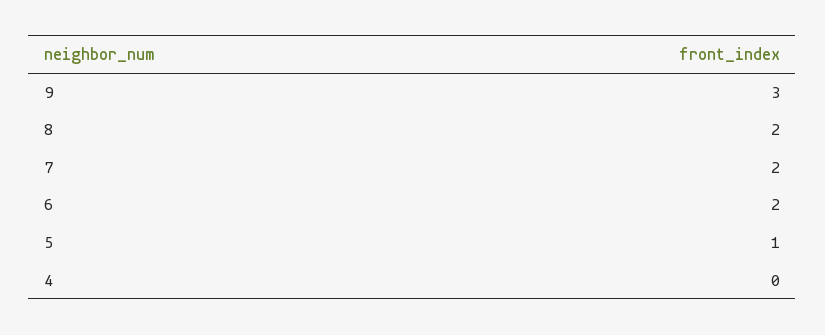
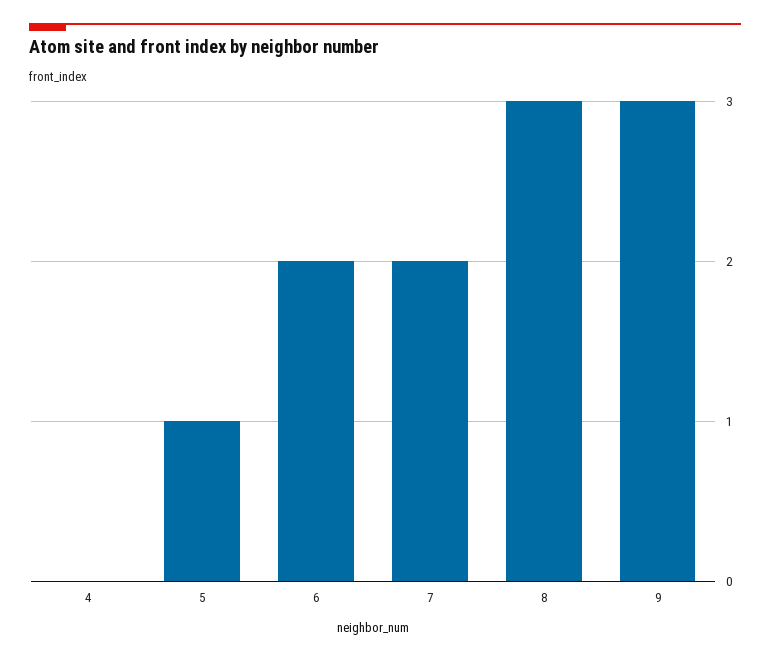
  {
    "9": 3,
-   "8": 2,
+   "8": 3,
    "7": 2,
    "6": 2,
    "5": 1,
    "4": 0
  }

